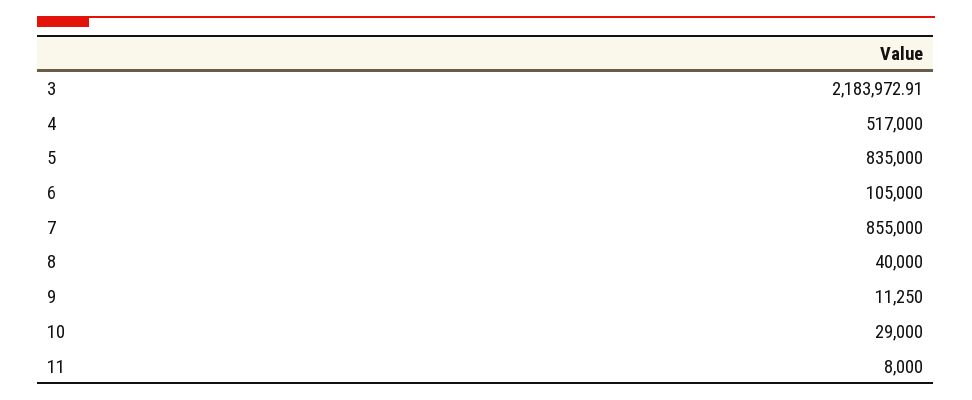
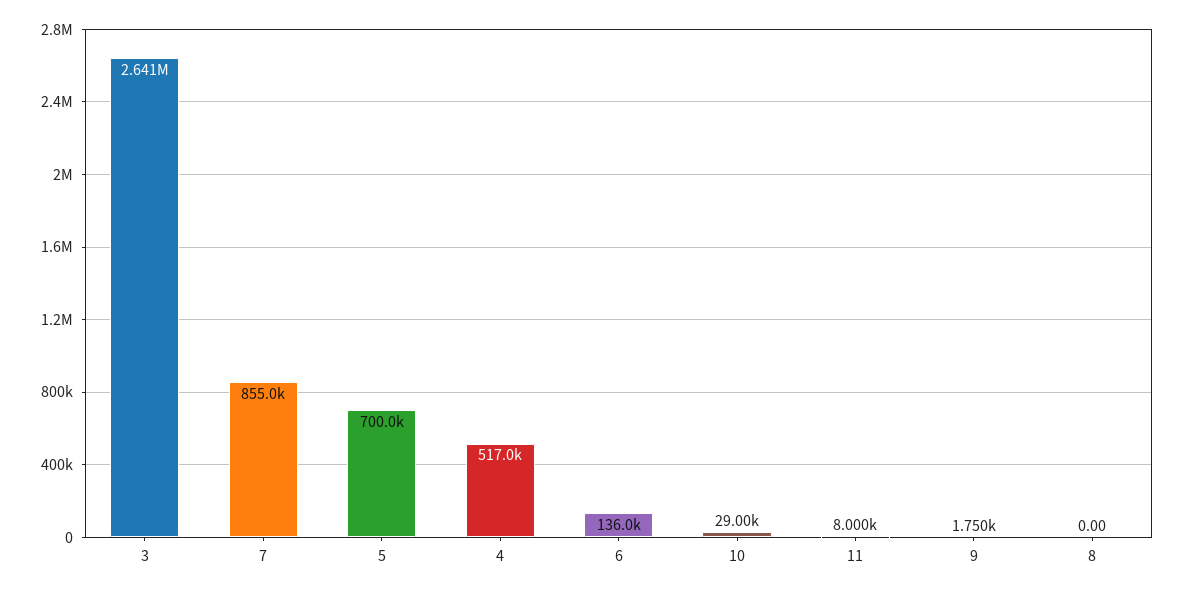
  {
-   "3": 2183972.91,
+   "3": 2641000,
    "4": 517000,
-   "5": 835000,
+   "5": 700000,
-   "6": 105000,
+   "6": 136000,
    "7": 855000,
-   "8": 40000,
+   "8": 0,
-   "9": 11250,
+   "9": 1750,
    "10": 29000,
    "11": 8000
  }

